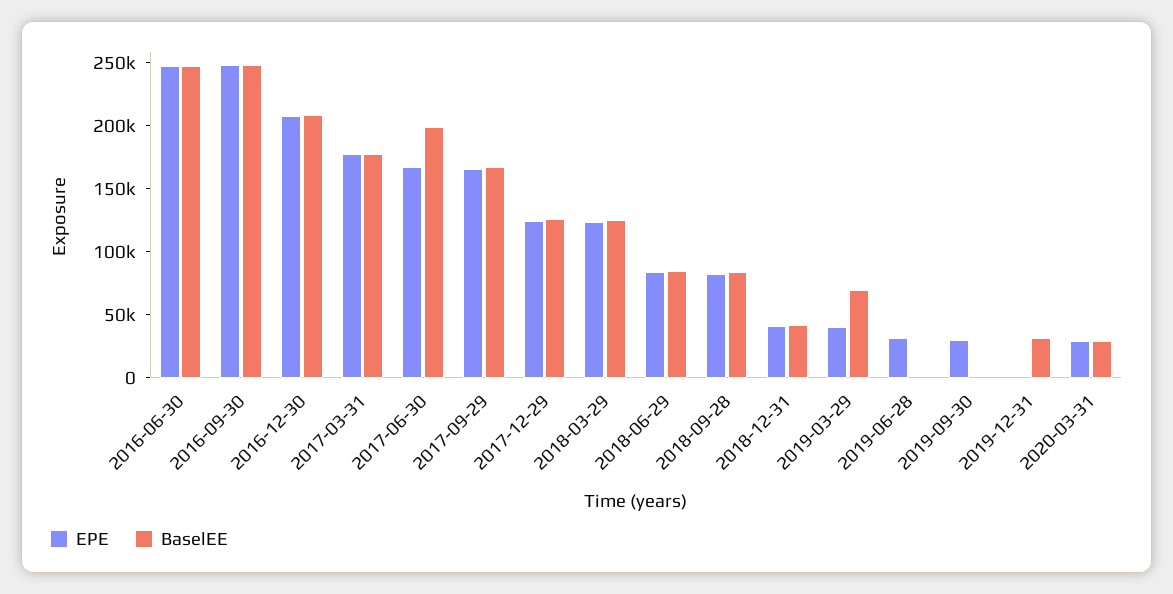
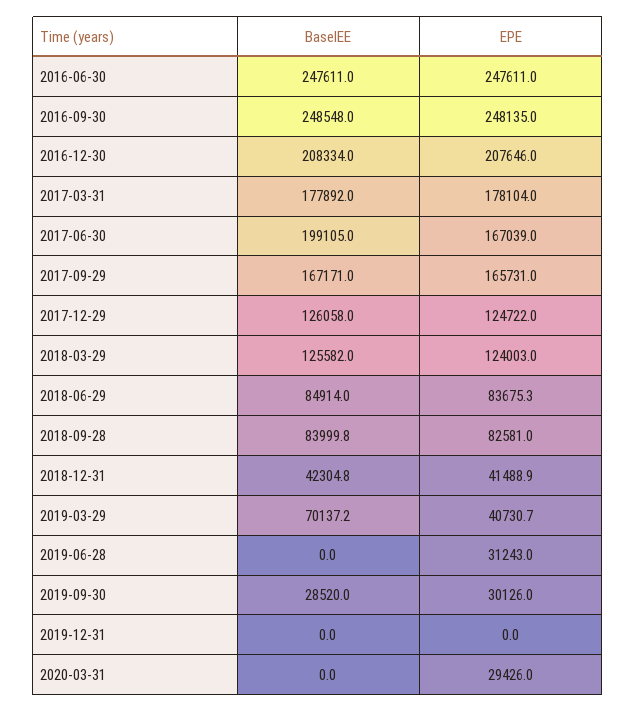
  {
    "EPE": {
      "2016-06-30": 247611,
      "2016-09-30": 248135,
      "2016-12-30": 207646,
      "2017-03-31": 178104,
      "2017-06-30": 167039,
      "2017-09-29": 165731,
      "2017-12-29": 124722,
      "2018-03-29": 124003,
      "2018-06-29": 83675.3,
      "2018-09-28": 82581,
      "2018-12-31": 41488.9,
      "2019-03-29": 40730.7,
      "2019-06-28": 31243,
      "2019-09-30": 30126,
      "2019-12-31": 0,
      "2020-03-31": 29426
    },
    "BaselEE": {
      "2016-06-30": 247611,
      "2016-09-30": 248548,
      "2016-12-30": 208334,
      "2017-03-31": 177892,
      "2017-06-30": 199105,
      "2017-09-29": 167171,
      "2017-12-29": 126058,
      "2018-03-29": 125582,
      "2018-06-29": 84914,
      "2018-09-28": 83999.8,
      "2018-12-31": 42304.8,
      "2019-03-29": 70137.2,
      "2019-06-28": 0,
-     "2019-09-30": 0,
+     "2019-09-30": 28520,
-     "2019-12-31": 30000,
+     "2019-12-31": 0,
-     "2020-03-31": 30000
+     "2020-03-31": 0
    }
  }

